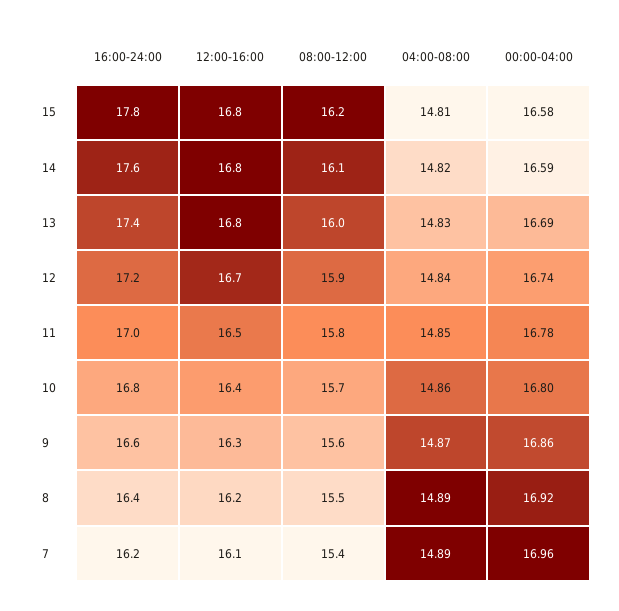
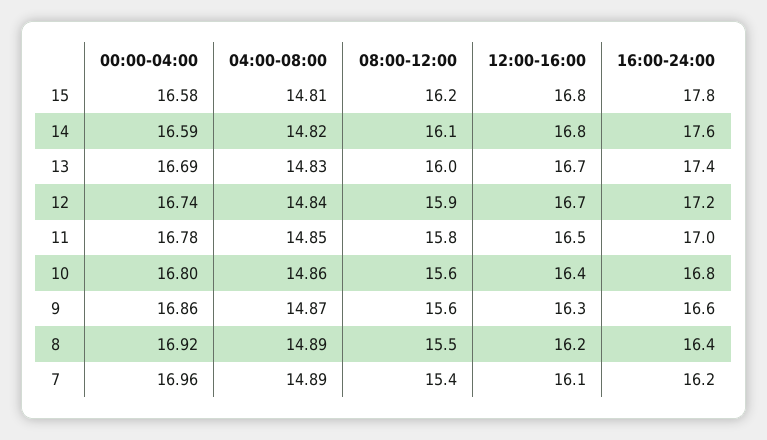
  {
    "16:00-24:00": {
      "15": 17.8,
      "14": 17.6,
      "13": 17.4,
      "12": 17.2,
      "11": 17,
      "10": 16.8,
      "9": 16.6,
      "8": 16.4,
      "7": 16.2
    },
    "12:00-16:00": {
      "15": 16.8,
      "14": 16.8,
-     "13": 16.8,
+     "13": 16.7,
      "12": 16.7,
      "11": 16.5,
      "10": 16.4,
      "9": 16.3,
      "8": 16.2,
      "7": 16.1
    },
    "08:00-12:00": {
      "15": 16.2,
      "14": 16.1,
      "13": 16,
      "12": 15.9,
      "11": 15.8,
-     "10": 15.7,
+     "10": 15.6,
      "9": 15.6,
      "8": 15.5,
      "7": 15.4
    },
    "04:00-08:00": {
      "15": 14.81,
      "14": 14.82,
      "13": 14.83,
      "12": 14.84,
      "11": 14.85,
      "10": 14.86,
      "9": 14.87,
      "8": 14.89,
      "7": 14.89
    },
    "00:00-04:00": {
      "15": 16.58,
      "14": 16.59,
      "13": 16.69,
      "12": 16.74,
      "11": 16.78,
      "10": 16.8,
      "9": 16.86,
      "8": 16.92,
      "7": 16.96
    }
  }

